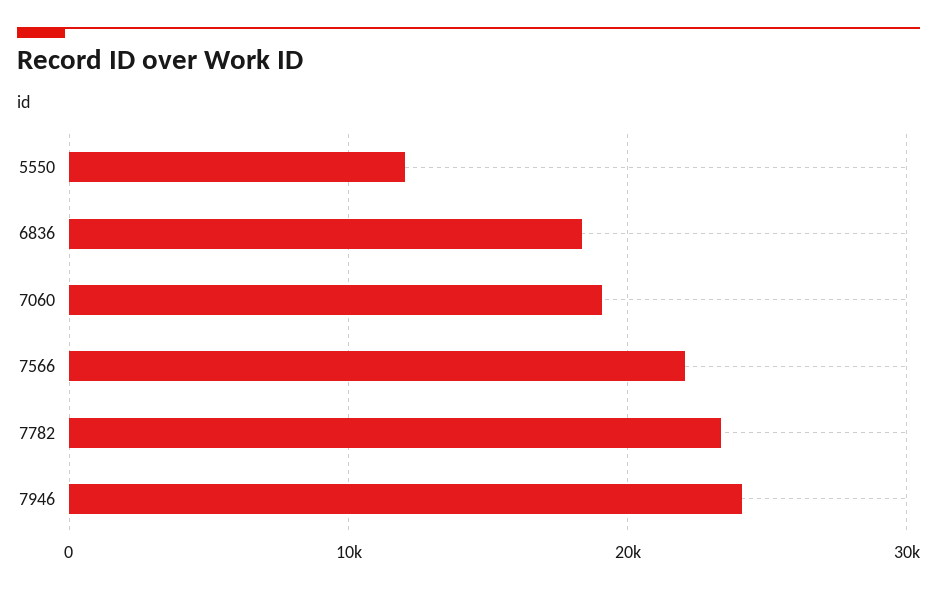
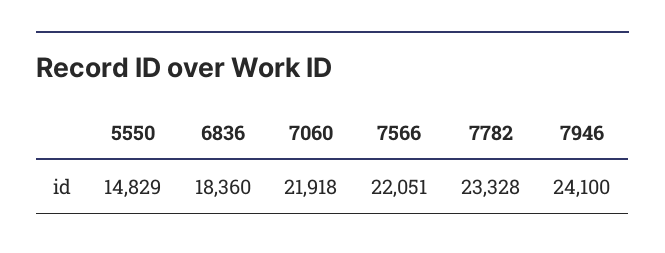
  {
-   "5550": 12000,
+   "5550": 14829,
    "6836": 18360,
-   "7060": 19000,
+   "7060": 21918,
    "7566": 22051,
    "7782": 23328,
    "7946": 24100
  }

